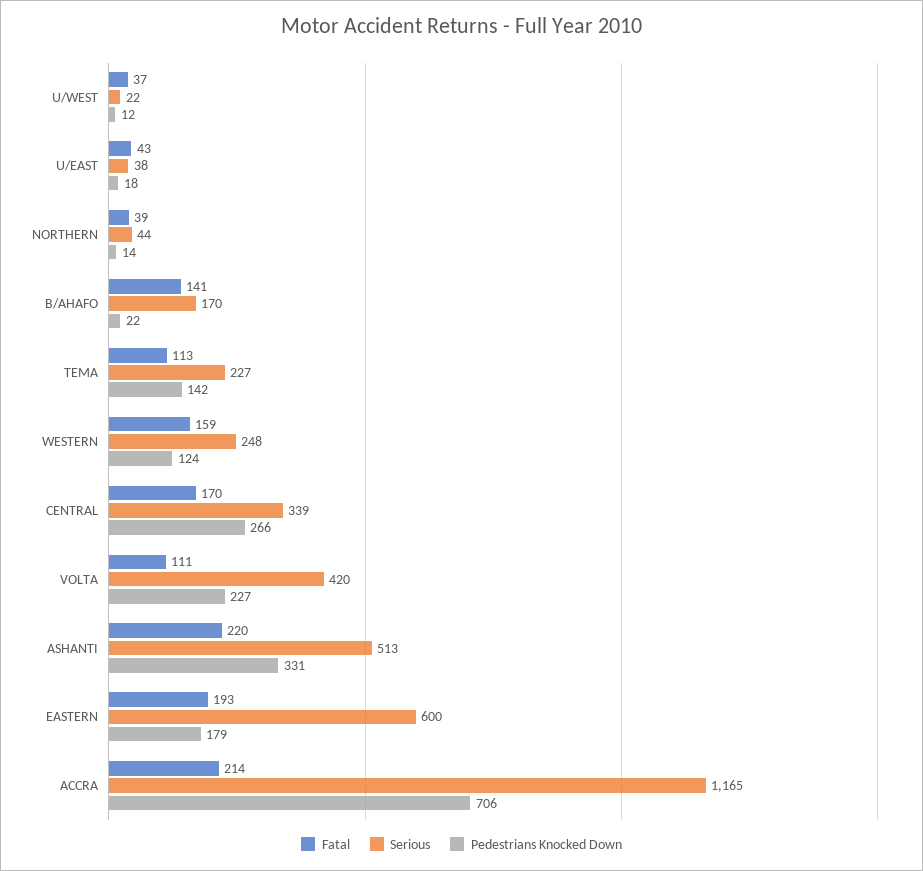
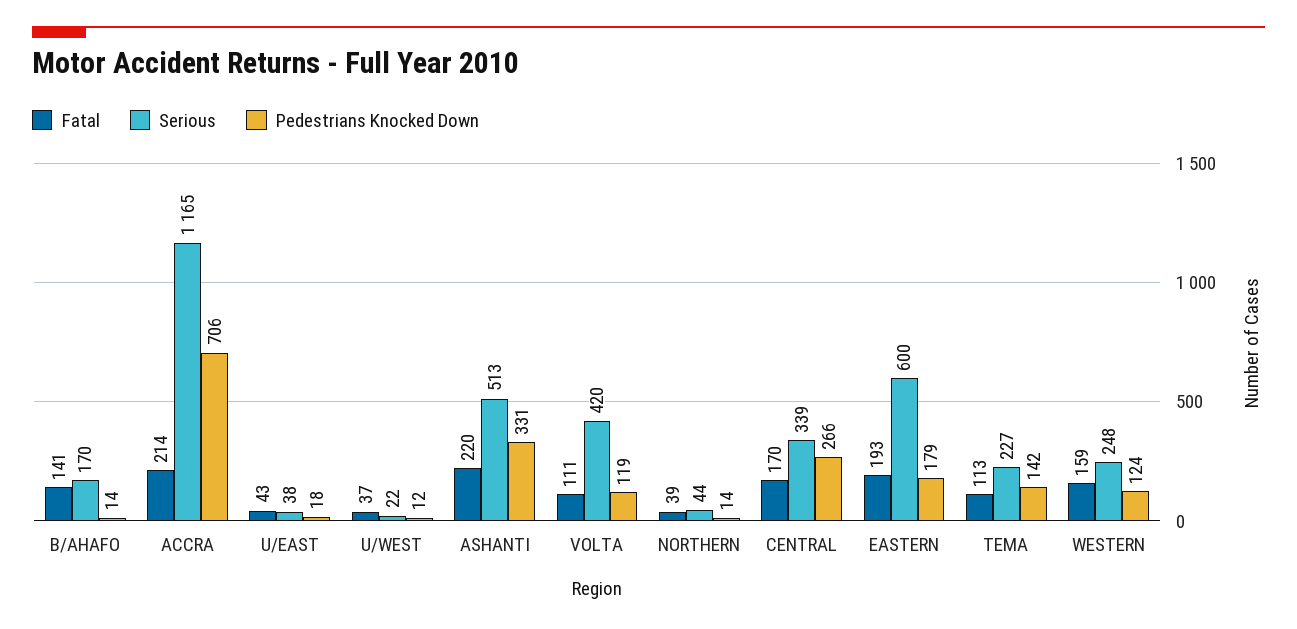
  {
    "Fatal": {
      "U/WEST": 37,
      "U/EAST": 43,
      "NORTHERN": 39,
      "B/AHAFO": 141,
      "TEMA": 113,
      "WESTERN": 159,
      "CENTRAL": 170,
      "VOLTA": 111,
      "ASHANTI": 220,
      "EASTERN": 193,
      "ACCRA": 214
    },
    "Serious": {
      "U/WEST": 22,
      "U/EAST": 38,
      "NORTHERN": 44,
      "B/AHAFO": 170,
      "TEMA": 227,
      "WESTERN": 248,
      "CENTRAL": 339,
      "VOLTA": 420,
      "ASHANTI": 513,
      "EASTERN": 600,
      "ACCRA": 1165
    },
    "Pedestrians Knocked Down": {
      "U/WEST": 12,
      "U/EAST": 18,
      "NORTHERN": 14,
-     "B/AHAFO": 22,
+     "B/AHAFO": 14,
      "TEMA": 142,
      "WESTERN": 124,
      "CENTRAL": 266,
-     "VOLTA": 227,
+     "VOLTA": 119,
      "ASHANTI": 331,
      "EASTERN": 179,
      "ACCRA": 706
    }
  }

